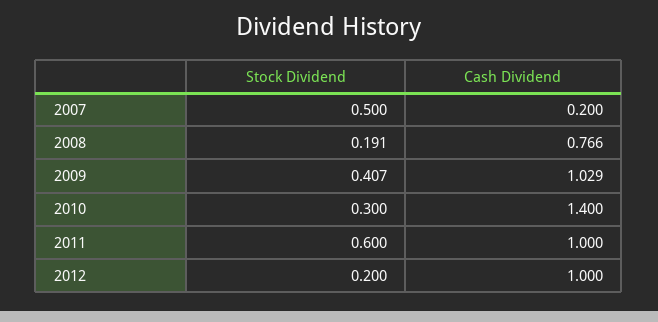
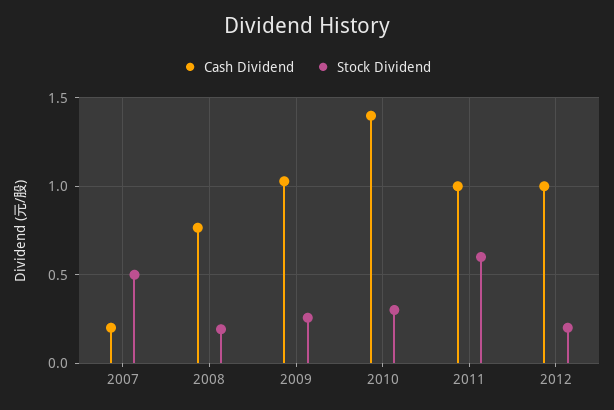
  {
    "Stock Dividend": {
      "2007": 0.5,
      "2008": 0.191,
-     "2009": 0.407,
+     "2009": 0.25,
      "2010": 0.3,
      "2011": 0.6,
      "2012": 0.2
    },
    "Cash Dividend": {
      "2007": 0.2,
      "2008": 0.766,
      "2009": 1.029,
      "2010": 1.4,
      "2011": 1,
      "2012": 1
    }
  }

